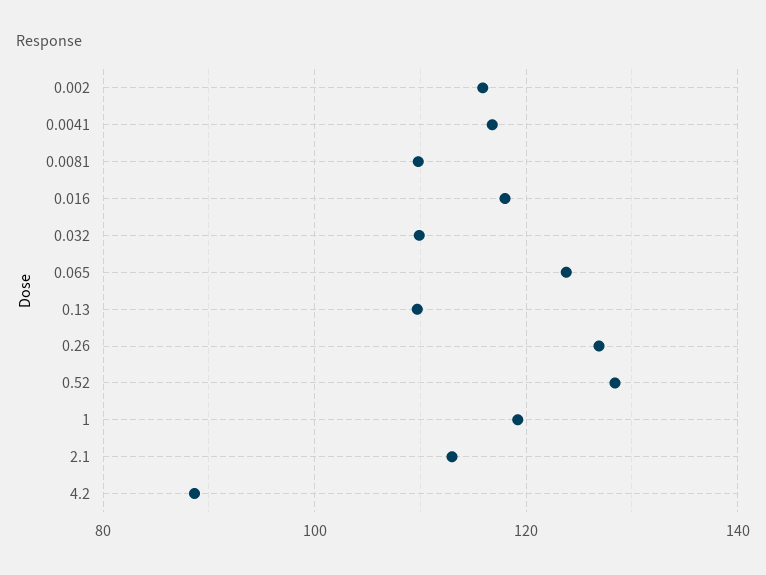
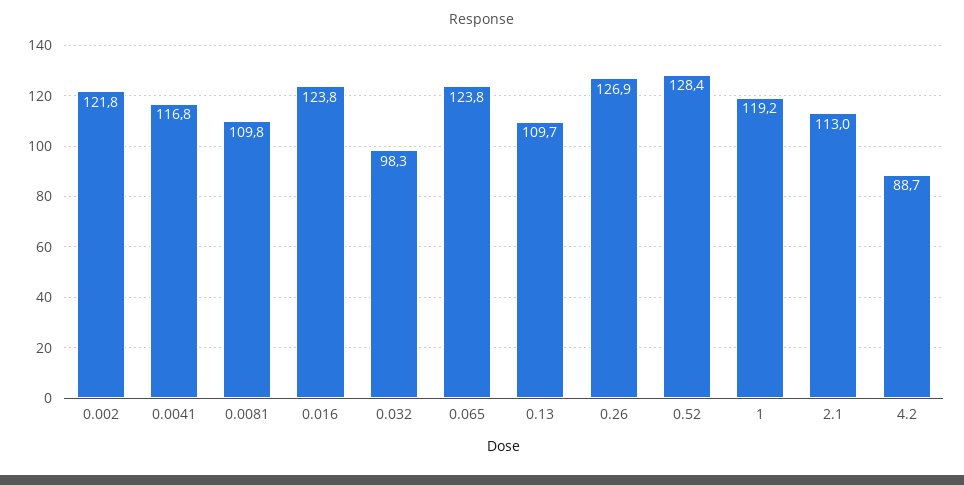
  {
-   "0.002": 116,
+   "0.002": 121.8,
    "0.0041": 116.8,
    "0.0081": 109.8,
-   "0.016": 118,
+   "0.016": 123.8,
-   "0.032": 110,
+   "0.032": 98.3,
    "0.065": 123.8,
    "0.13": 109.7,
    "0.26": 126.9,
    "0.52": 128.4,
    "1": 119.2,
    "2.1": 113,
    "4.2": 88.7
  }

